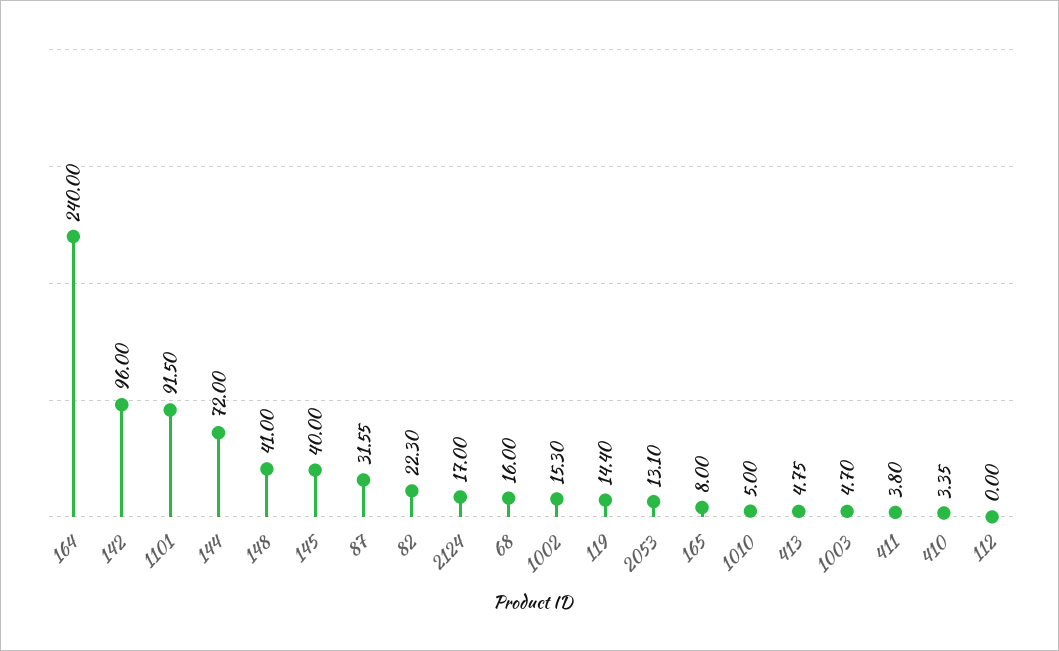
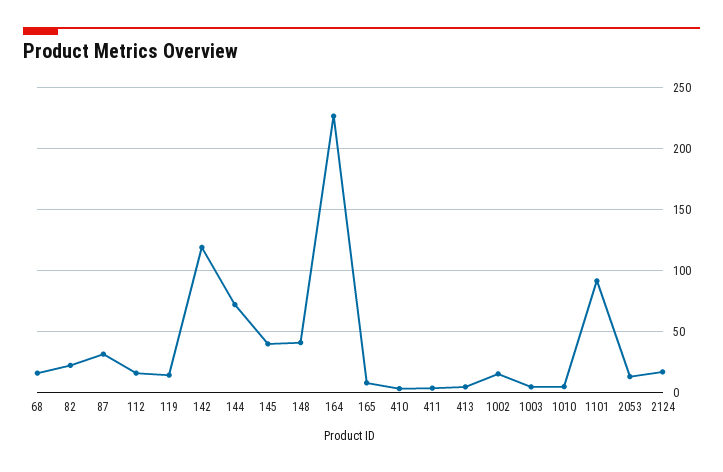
  {
-   "164": 240,
+   "164": 225,
-   "142": 96,
+   "142": 120,
    "1101": 91.5,
    "144": 72,
    "148": 41,
    "145": 40,
    "87": 31.55,
    "82": 22.3,
    "2124": 17,
    "68": 16,
    "1002": 15.3,
    "119": 14.4,
    "2053": 13.1,
    "165": 8,
    "1010": 5,
    "413": 4.75,
    "1003": 4.7,
    "411": 3.8,
    "410": 3.35,
-   "112": 0
+   "112": 15
  }

